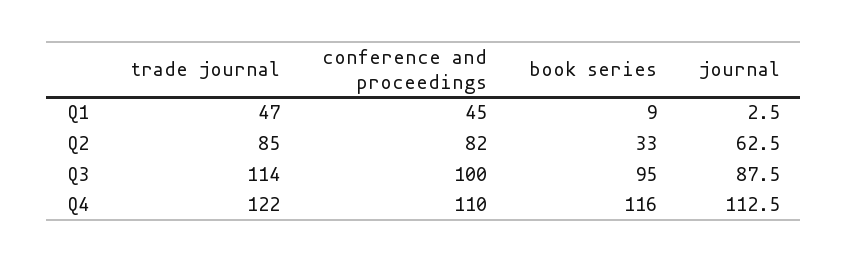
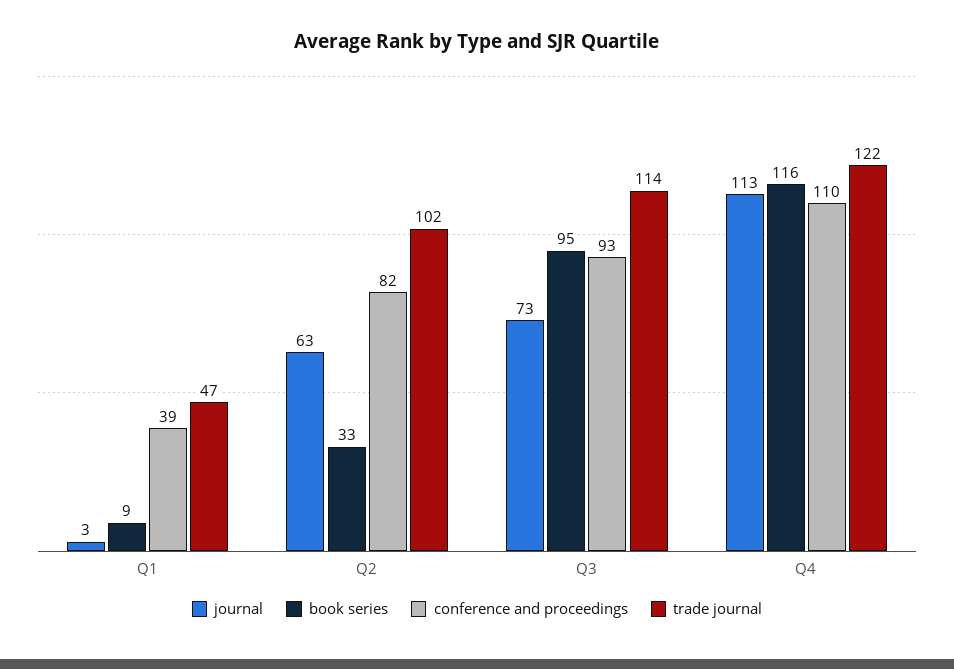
  {
    "trade journal": {
      "Q1": 47,
-     "Q2": 85,
+     "Q2": 102,
      "Q3": 114,
      "Q4": 122
    },
    "conference and proceedings": {
-     "Q1": 45,
+     "Q1": 39,
      "Q2": 82,
-     "Q3": 100,
+     "Q3": 93,
      "Q4": 110
    },
    "book series": {
      "Q1": 9,
      "Q2": 33,
      "Q3": 95,
      "Q4": 116
    },
    "journal": {
      "Q1": 2.5,
      "Q2": 62.5,
-     "Q3": 87.5,
+     "Q3": 73,
      "Q4": 112.5
    }
  }

